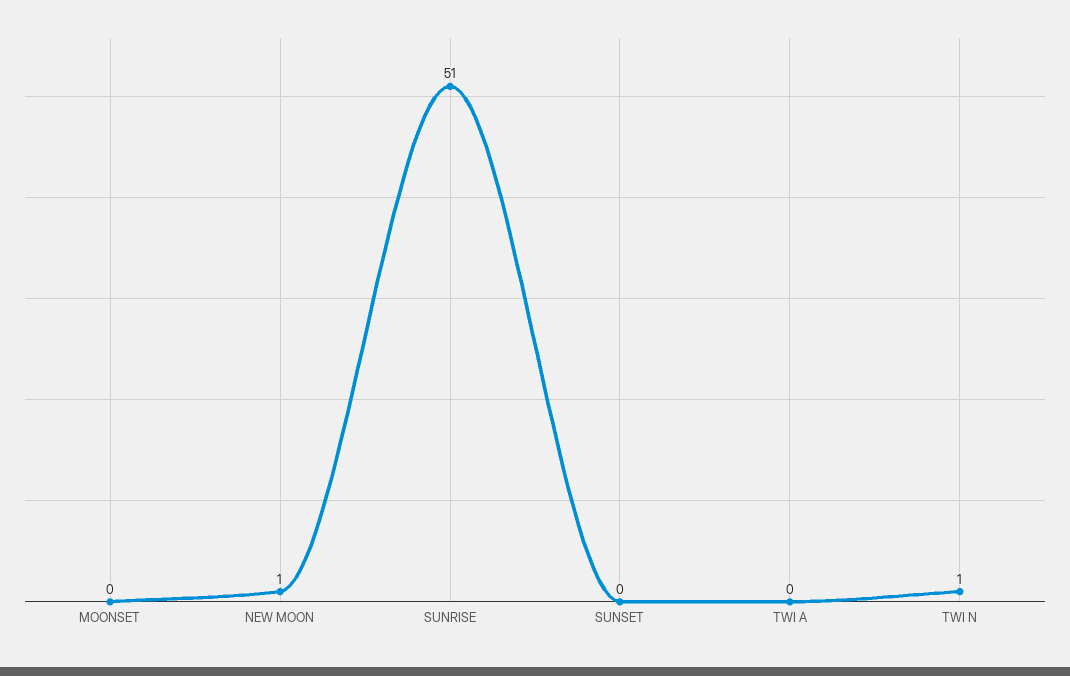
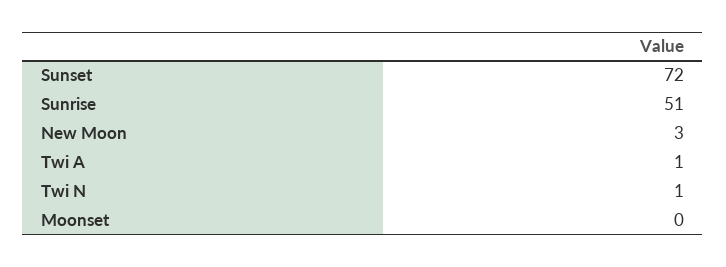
  {
    "MOONSET": 0,
-   "NEW MOON": 1,
+   "NEW MOON": 3,
    "SUNRISE": 51,
-   "SUNSET": 0,
+   "SUNSET": 72,
-   "TWI A": 0,
+   "TWI A": 1,
    "TWI N": 1
  }

